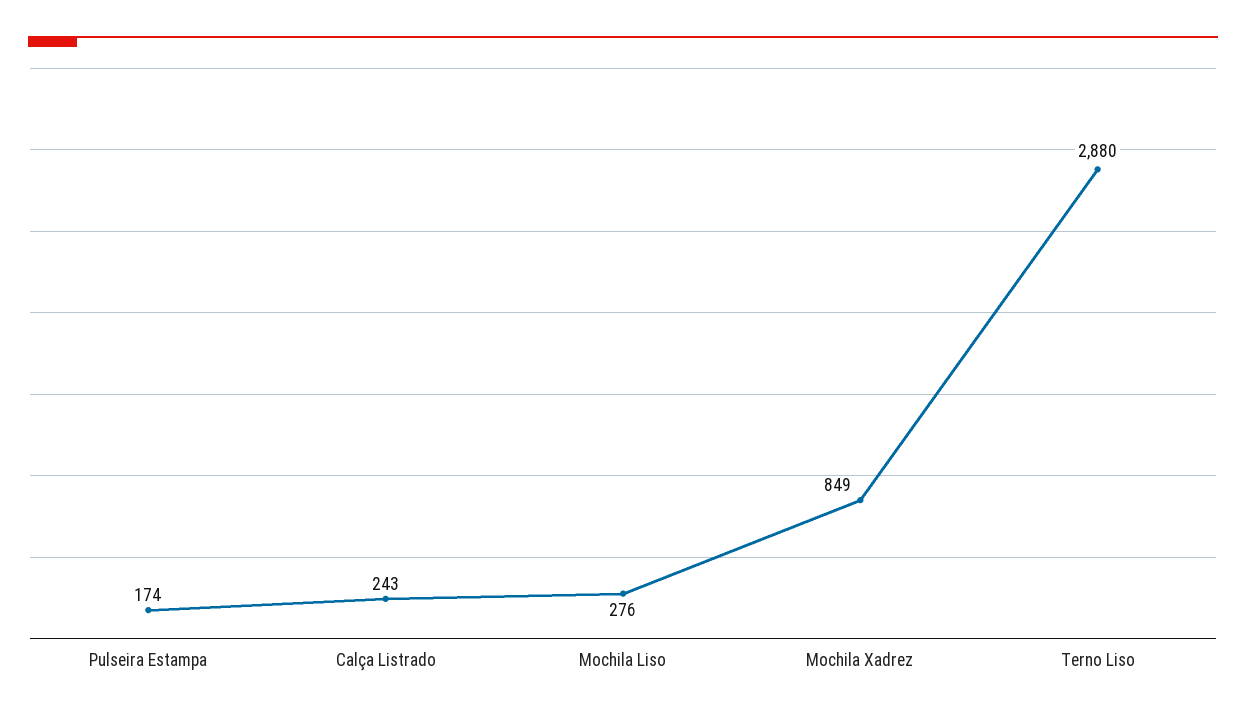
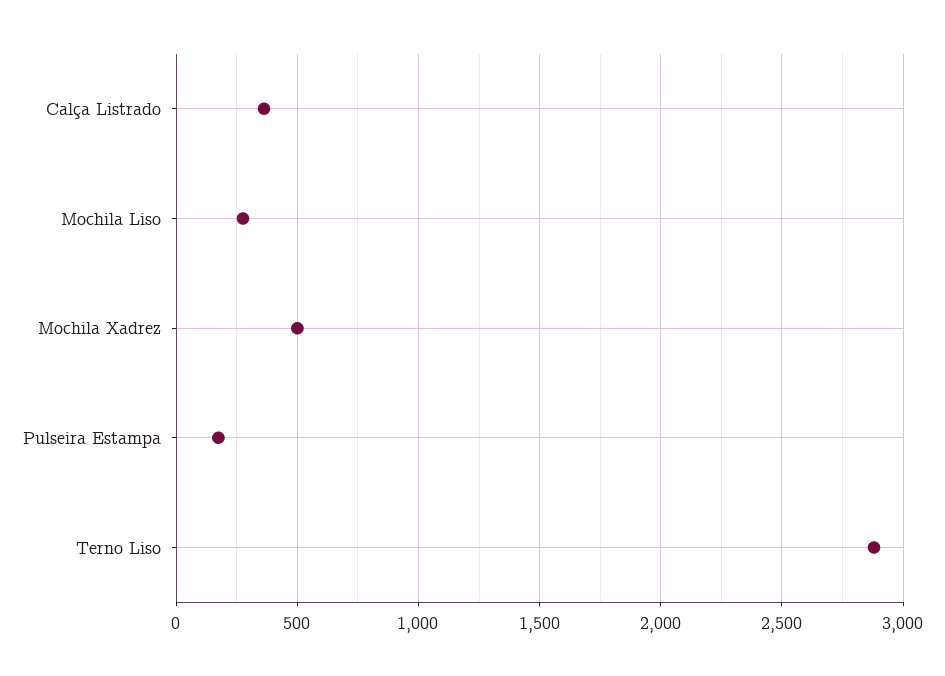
  {
    "Pulseira Estampa": 174,
-   "Calça Listrado": 243,
+   "Calça Listrado": 350,
    "Mochila Liso": 276,
-   "Mochila Xadrez": 849,
+   "Mochila Xadrez": 500,
    "Terno Liso": 2880
  }

